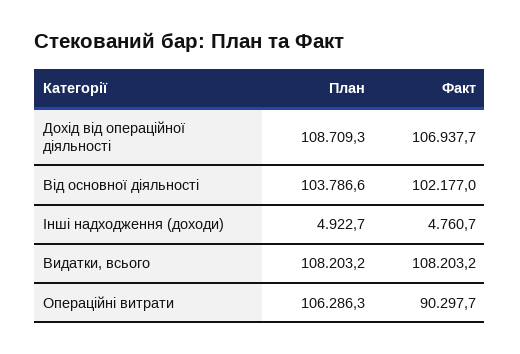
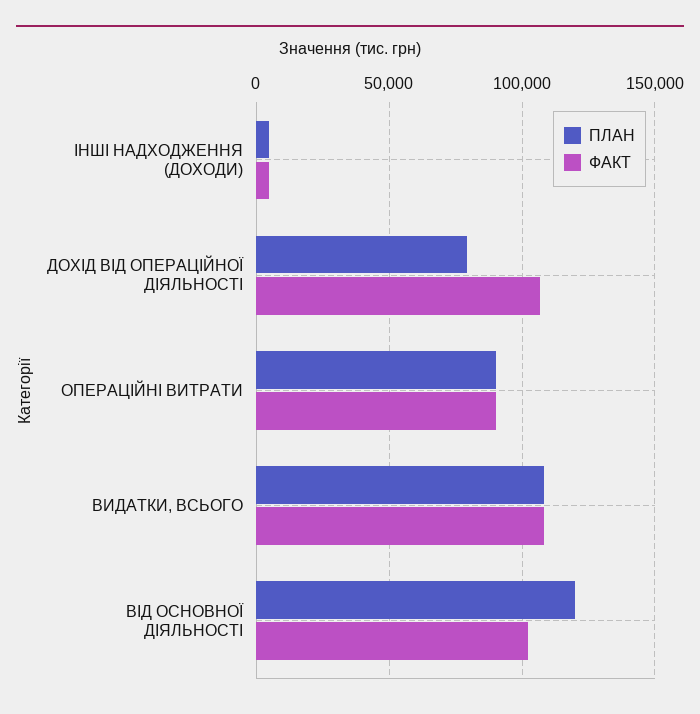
  {
    "План": {
-     "Дохід від операційної діяльності": 108709.3,
+     "Дохід від операційної діяльності": 80000,
-     "Від основної діяльності": 103786.6,
+     "Від основної діяльності": 120000,
      "Інші надходження (доходи)": 4922.7,
      "Видатки, всього": 108203.2,
-     "Операційні витрати": 106286.3
+     "Операційні витрати": 90000
    },
    "Факт": {
      "Дохід від операційної діяльності": 106937.7,
      "Від основної діяльності": 102177,
      "Інші надходження (доходи)": 4760.7,
      "Видатки, всього": 108203.2,
      "Операційні витрати": 90297.7
    }
  }

